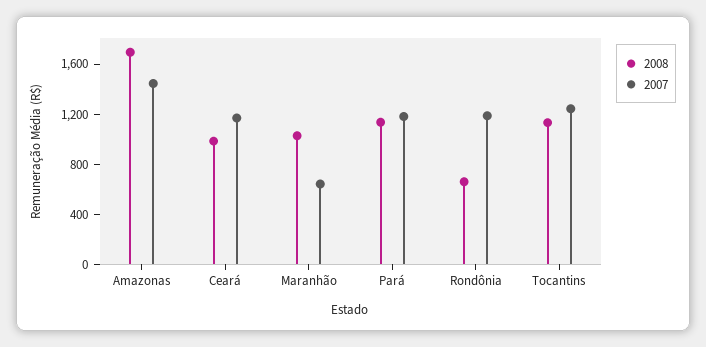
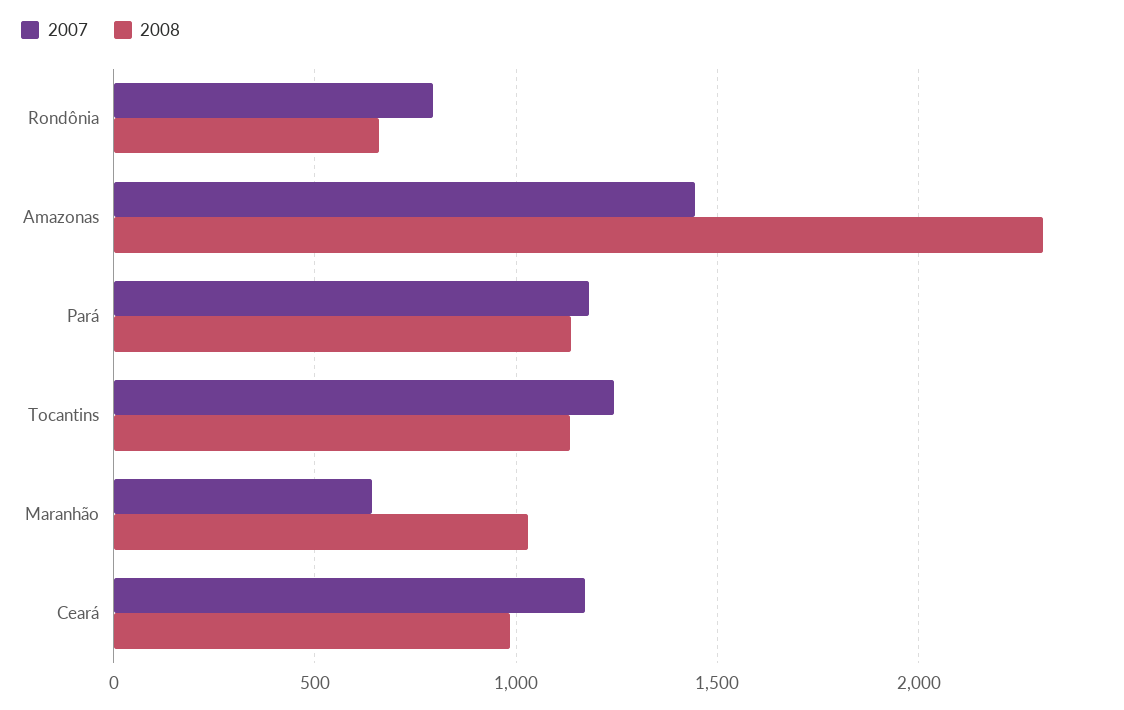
  {
    "2008": {
-     "Amazonas": 1700,
+     "Amazonas": 2300,
      "Ceará": 1000,
      "Maranhão": 1050,
      "Pará": 1150,
      "Rondônia": 650,
      "Tocantins": 1150
    },
    "2007": {
      "Amazonas": 1450,
      "Ceará": 1150,
      "Maranhão": 650,
      "Pará": 1200,
-     "Rondônia": 1200,
+     "Rondônia": 800,
      "Tocantins": 1250
    }
  }

